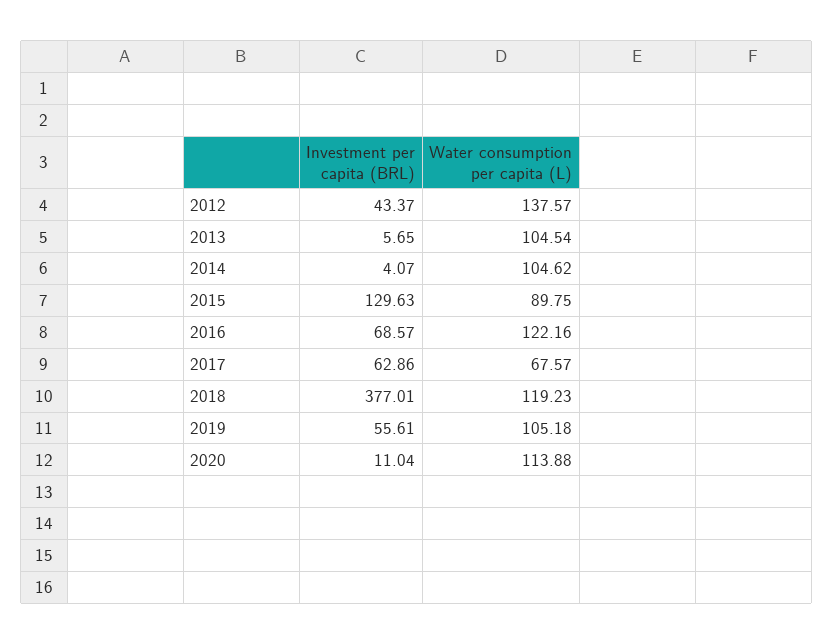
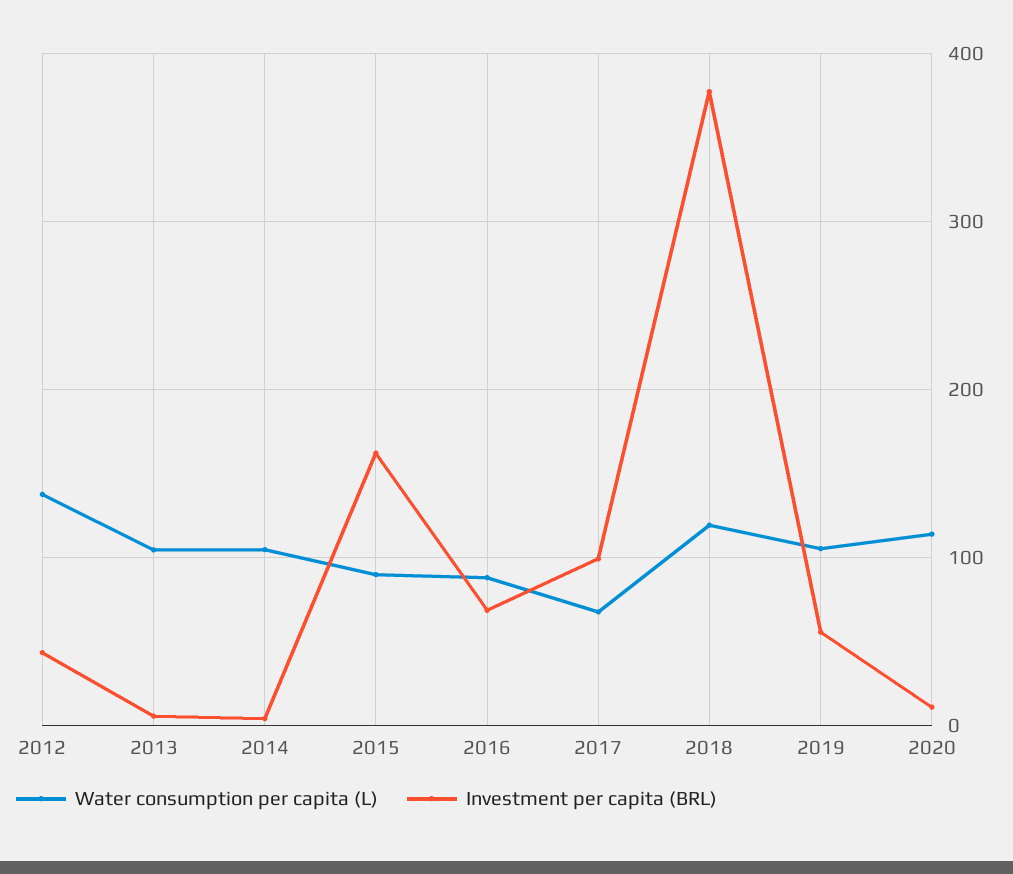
  {
    "Investment per capita (BRL)": {
      "2012": 43.37,
      "2013": 5.65,
      "2014": 4.07,
-     "2015": 129.63,
+     "2015": 160,
      "2016": 68.57,
-     "2017": 62.86,
+     "2017": 100,
      "2018": 377.01,
      "2019": 55.61,
      "2020": 11.04
    },
    "Water consumption per capita (L)": {
      "2012": 137.57,
      "2013": 104.54,
      "2014": 104.62,
      "2015": 89.75,
-     "2016": 122.16,
+     "2016": 90,
      "2017": 67.57,
      "2018": 119.23,
      "2019": 105.18,
      "2020": 113.88
    }
  }

